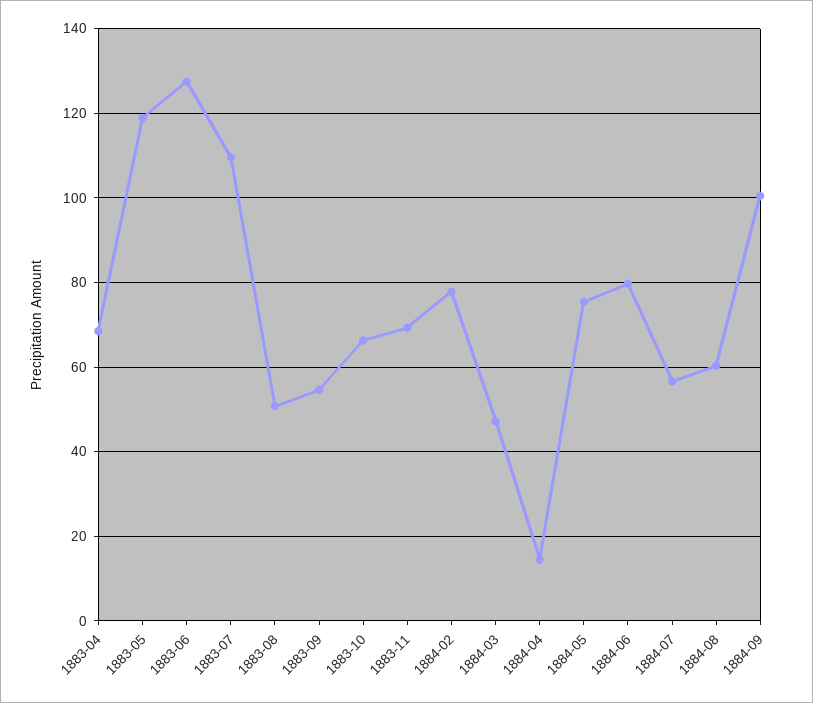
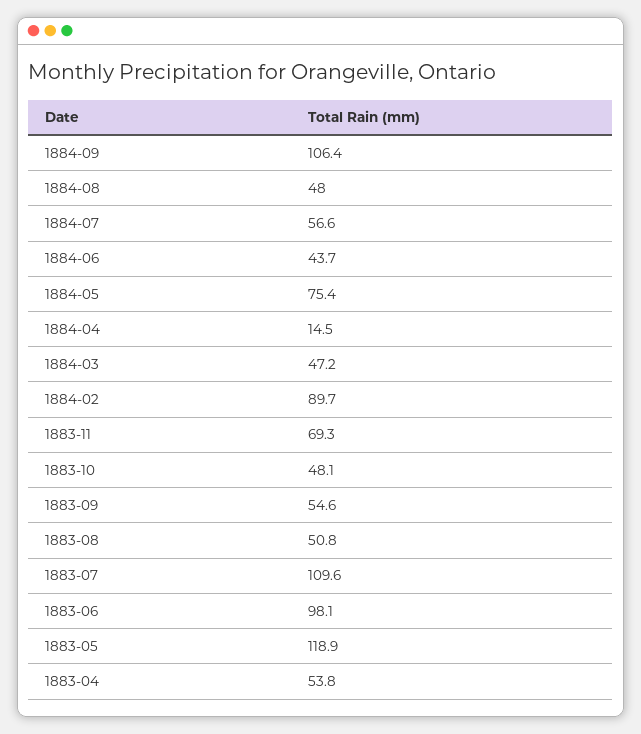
  {
-   "1883-04": 68,
+   "1883-04": 53.8,
    "1883-05": 118.9,
-   "1883-06": 128,
+   "1883-06": 98.1,
    "1883-07": 109.6,
    "1883-08": 50.8,
    "1883-09": 54.6,
-   "1883-10": 66,
+   "1883-10": 48.1,
    "1883-11": 69.3,
-   "1884-02": 78,
+   "1884-02": 89.7,
    "1884-03": 47.2,
    "1884-04": 14.5,
    "1884-05": 75.4,
-   "1884-06": 80,
+   "1884-06": 43.7,
    "1884-07": 56.6,
-   "1884-08": 60,
+   "1884-08": 48,
-   "1884-09": 100
+   "1884-09": 106.4
  }

